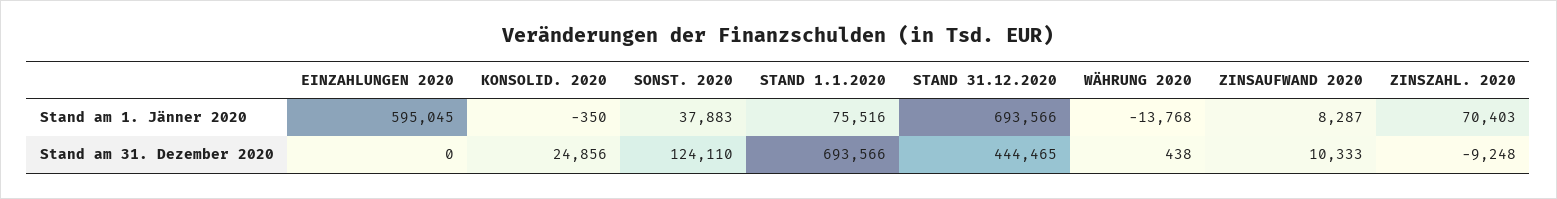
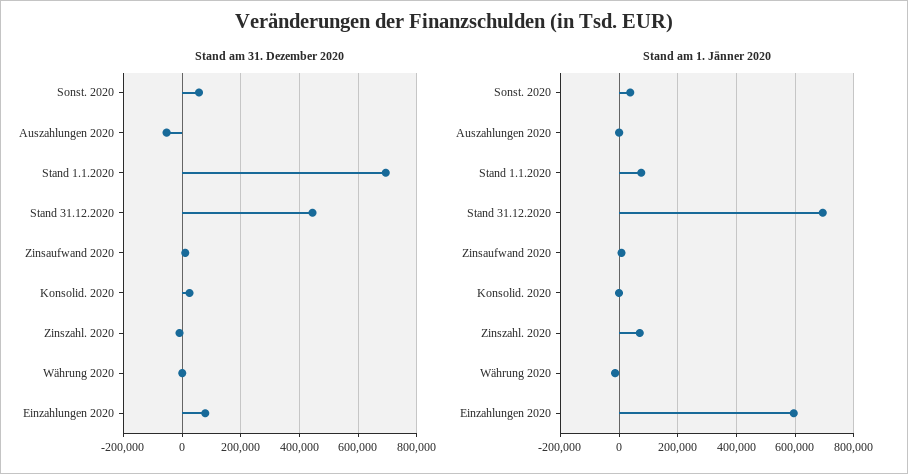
  {
    "Stand am 1. Jänner 2020": {
      "EINZAHLUNGEN 2020": 595045,
      "KONSOLID. 2020": -350,
      "SONST. 2020": 37883,
      "STAND 1.1.2020": 75516,
      "STAND 31.12.2020": 693566,
      "WÄHRUNG 2020": -13768,
      "ZINSAUFWAND 2020": 8287,
-     "ZINSZAHL. 2020": 70403
+     "ZINSZAHL. 2020": 70403,
+     "Auszahlungen 2020": 0
    },
    "Stand am 31. Dezember 2020": {
-     "EINZAHLUNGEN 2020": 0,
+     "EINZAHLUNGEN 2020": 75000,
      "KONSOLID. 2020": 24856,
-     "SONST. 2020": 124110,
+     "SONST. 2020": 50000,
      "STAND 1.1.2020": 693566,
      "STAND 31.12.2020": 444465,
      "WÄHRUNG 2020": 438,
      "ZINSAUFWAND 2020": 10333,
-     "ZINSZAHL. 2020": -9248
+     "ZINSZAHL. 2020": -9248,
+     "Auszahlungen 2020": -50000
    }
  }

